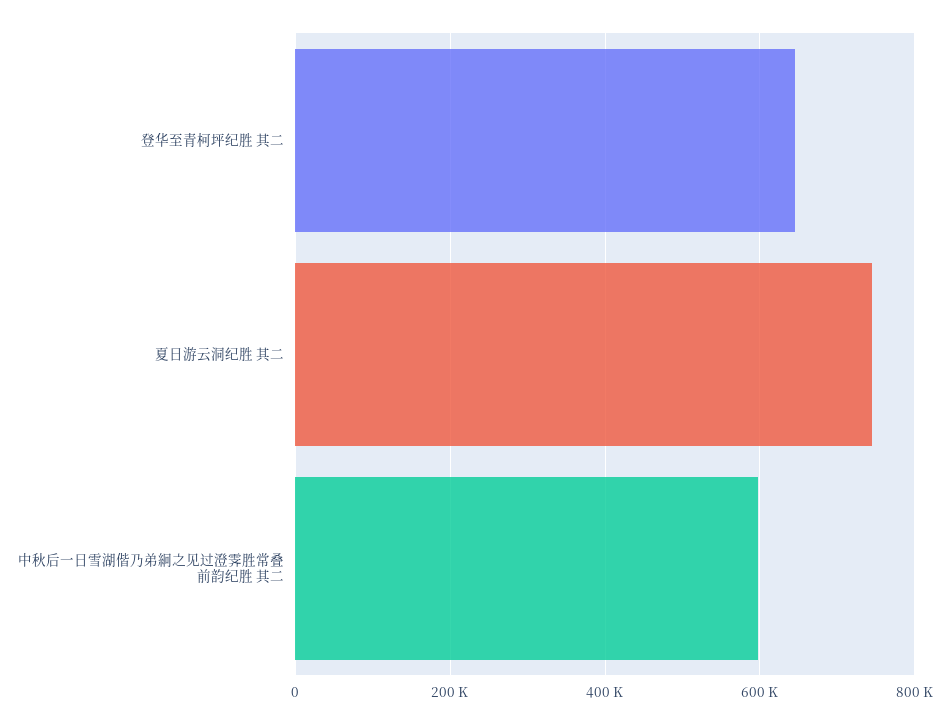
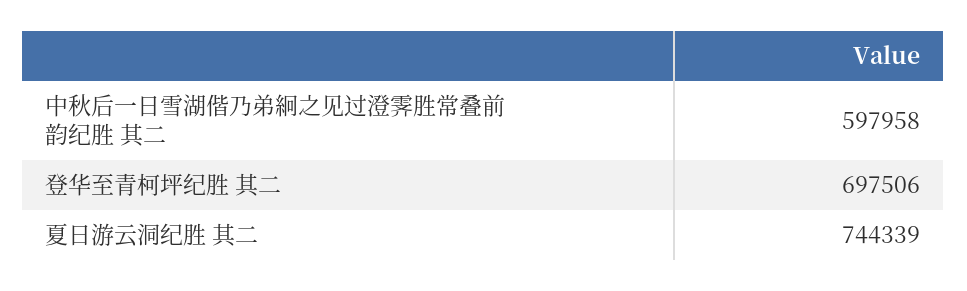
  {
-   "登华至青柯坪纪胜 其二": 640000,
+   "登华至青柯坪纪胜 其二": 697506,
    "夏日游云洞纪胜 其二": 744339,
    "中秋后一日雪湖偕乃弟絅之见过澄霁胜常叠前韵纪胜 其二": 597958
  }

